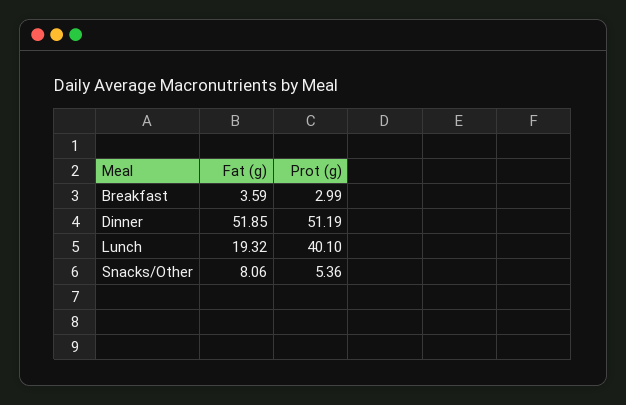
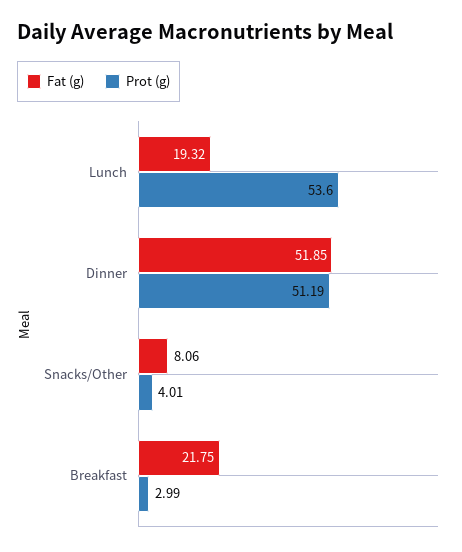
  {
    "Fat (g)": {
-     "Breakfast": 3.59,
+     "Breakfast": 21.75,
      "Dinner": 51.85,
      "Lunch": 19.32,
      "Snacks/Other": 8.06
    },
    "Prot (g)": {
      "Breakfast": 2.99,
      "Dinner": 51.19,
-     "Lunch": 40.1,
+     "Lunch": 53.6,
-     "Snacks/Other": 5.36
+     "Snacks/Other": 4.01
    }
  }

